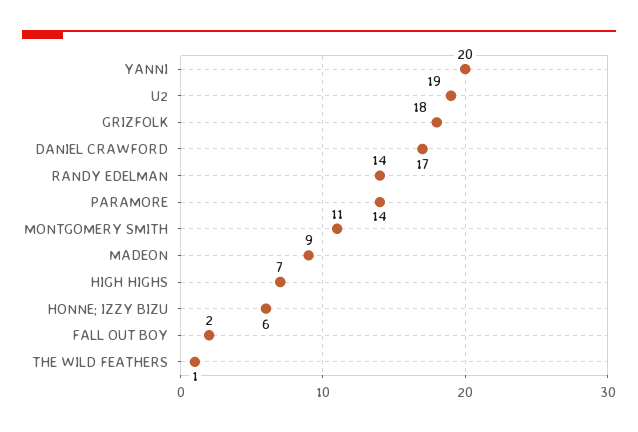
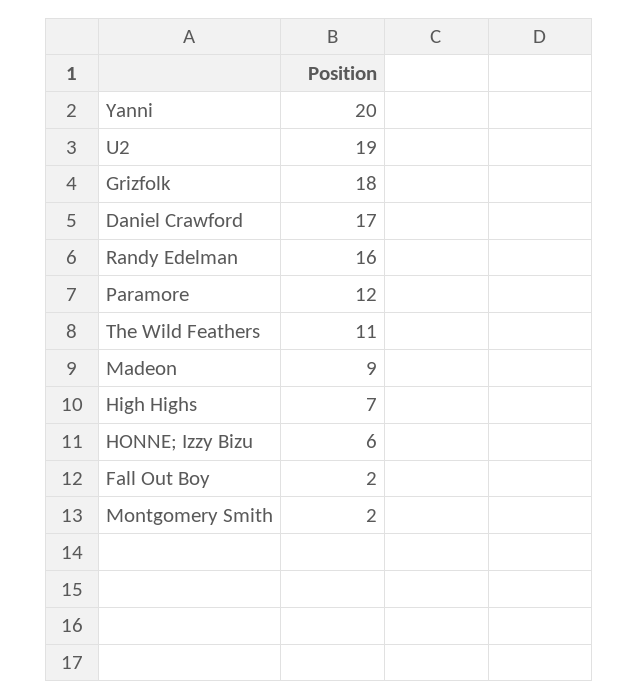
  {
    "YANNI": 20,
    "U2": 19,
    "GRIZFOLK": 18,
    "DANIEL CRAWFORD": 17,
-   "RANDY EDELMAN": 14,
+   "RANDY EDELMAN": 16,
-   "PARAMORE": 14,
+   "PARAMORE": 12,
-   "MONTGOMERY SMITH": 11,
+   "MONTGOMERY SMITH": 2,
    "MADEON": 9,
    "HIGH HIGHS": 7,
    "HONNE; IZZY BIZU": 6,
    "FALL OUT BOY": 2,
-   "THE WILD FEATHERS": 1
+   "THE WILD FEATHERS": 11
  }

